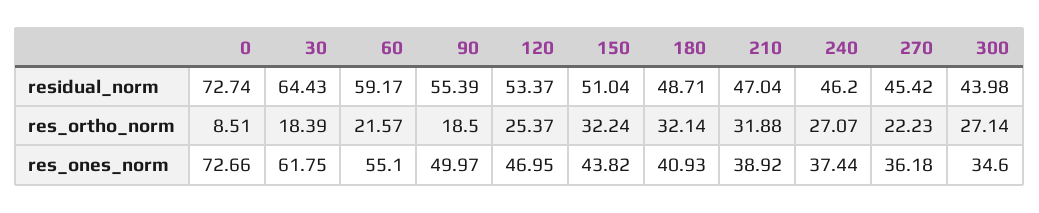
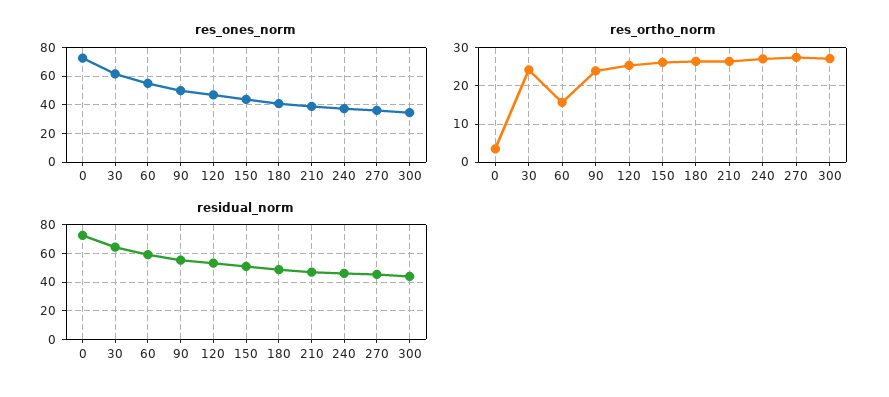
  {
    "residual_norm": {
      "0": 72.74,
      "30": 64.43,
      "60": 59.17,
      "90": 55.39,
      "120": 53.37,
      "150": 51.04,
      "180": 48.71,
      "210": 47.04,
      "240": 46.2,
      "270": 45.42,
      "300": 43.98
    },
    "res_ortho_norm": {
-     "0": 8.51,
+     "0": 4,
-     "30": 18.39,
+     "30": 24,
-     "60": 21.57,
+     "60": 16,
-     "90": 18.5,
+     "90": 24,
      "120": 25.37,
-     "150": 32.24,
+     "150": 26,
-     "180": 32.14,
+     "180": 26,
-     "210": 31.88,
+     "210": 26,
      "240": 27.07,
-     "270": 22.23,
+     "270": 28,
      "300": 27.14
    },
    "res_ones_norm": {
      "0": 72.66,
      "30": 61.75,
      "60": 55.1,
      "90": 49.97,
      "120": 46.95,
      "150": 43.82,
      "180": 40.93,
      "210": 38.92,
      "240": 37.44,
      "270": 36.18,
      "300": 34.6
    }
  }

